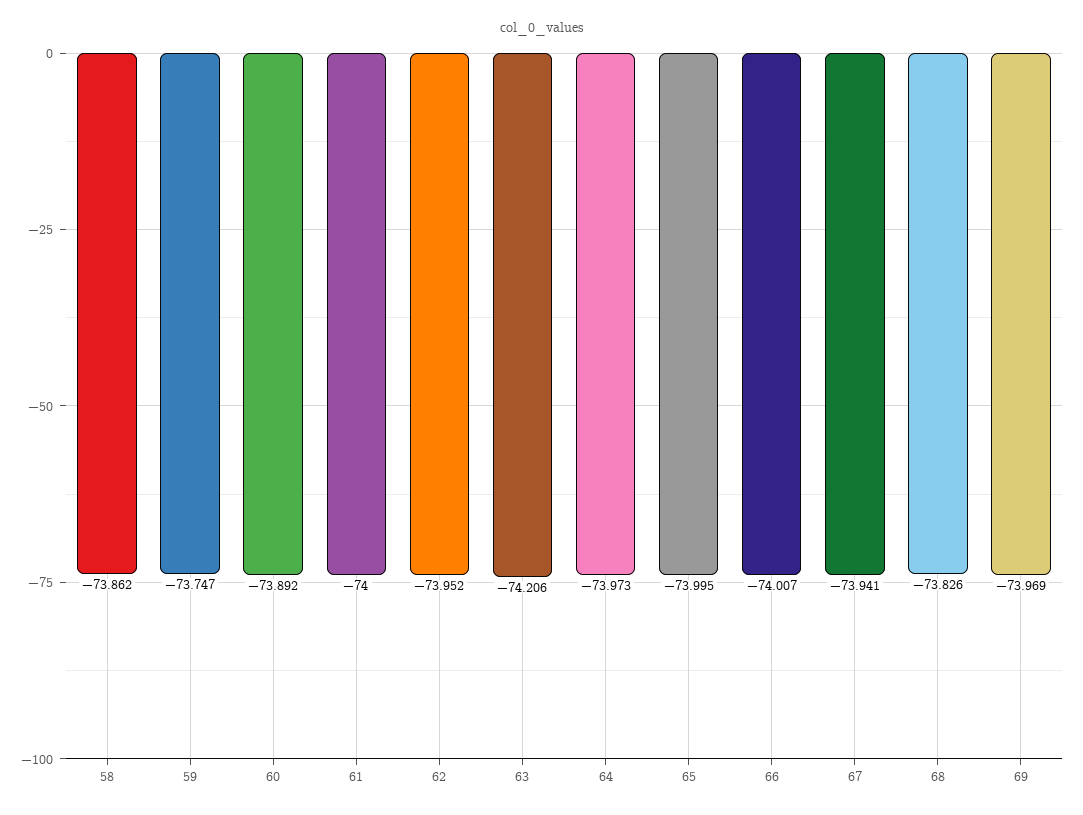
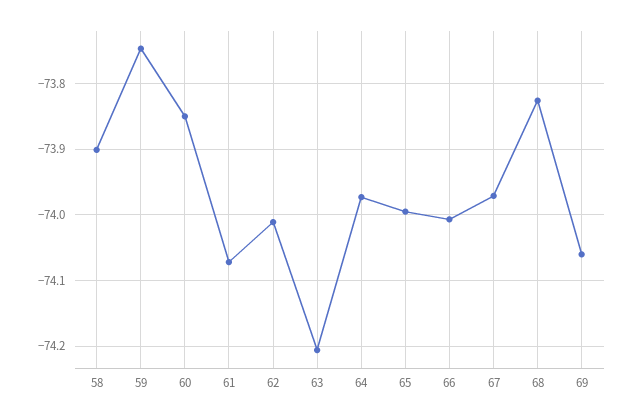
  {
-   "58": -73.862,
+   "58": -73.9,
    "59": -73.747,
-   "60": -73.892,
+   "60": -73.85,
-   "61": -74,
+   "61": -74.07,
-   "62": -73.952,
+   "62": -74.01,
    "63": -74.206,
    "64": -73.973,
    "65": -73.995,
    "66": -74.007,
-   "67": -73.941,
+   "67": -73.97,
    "68": -73.826,
-   "69": -73.969
+   "69": -74.06
  }

